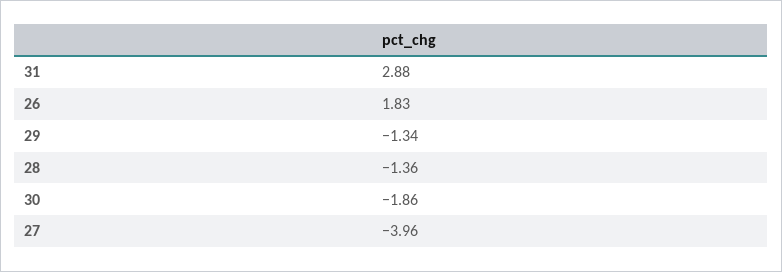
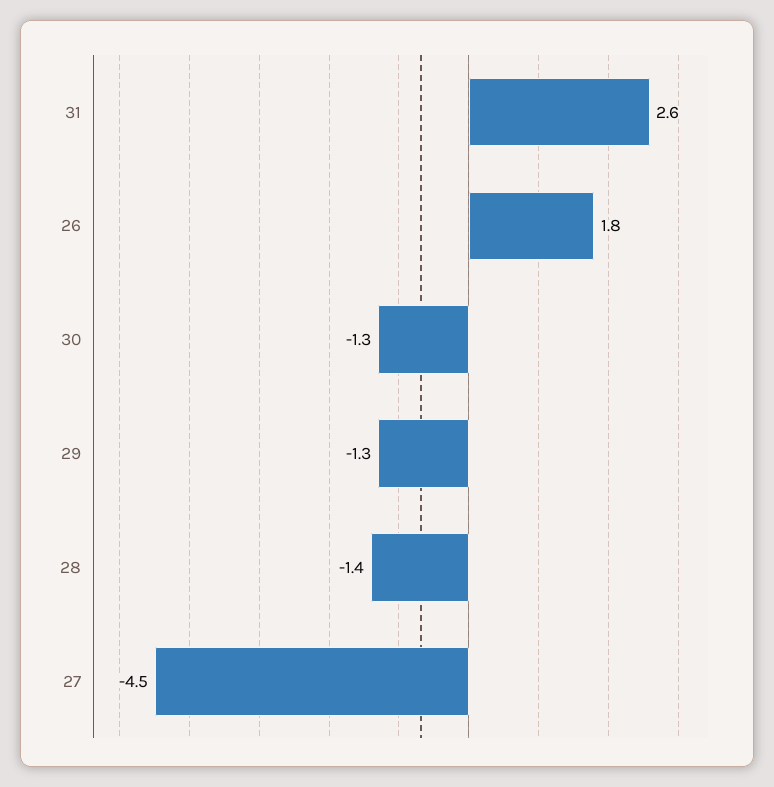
  {
-   "31": 2.88,
+   "31": 2.6,
    "26": 1.83,
    "29": -1.34,
    "28": -1.36,
-   "30": -1.86,
+   "30": -1.3,
-   "27": -3.96
+   "27": -4.5
  }

